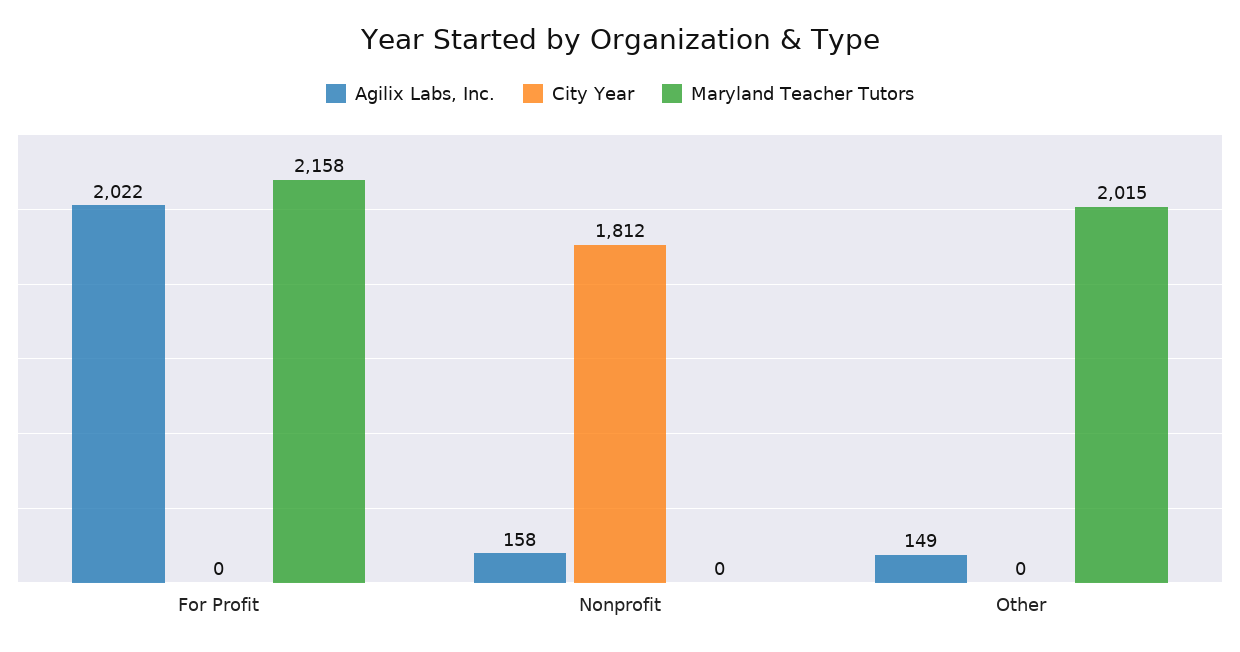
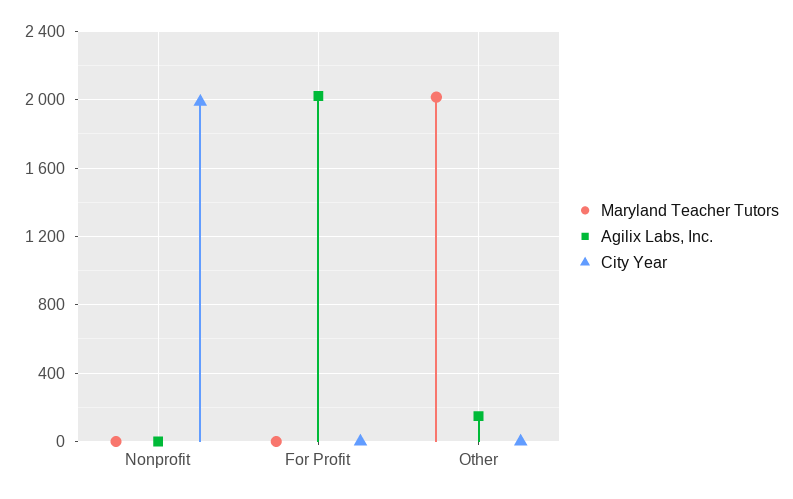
  {
    "Agilix Labs, Inc.": {
      "For Profit": 2022,
-     "Nonprofit": 158,
+     "Nonprofit": 0,
      "Other": 149
    },
    "City Year": {
      "For Profit": 0,
-     "Nonprofit": 1812,
+     "Nonprofit": 2000,
      "Other": 0
    },
    "Maryland Teacher Tutors": {
-     "For Profit": 2158,
+     "For Profit": 0,
      "Nonprofit": 0,
      "Other": 2015
    }
  }

